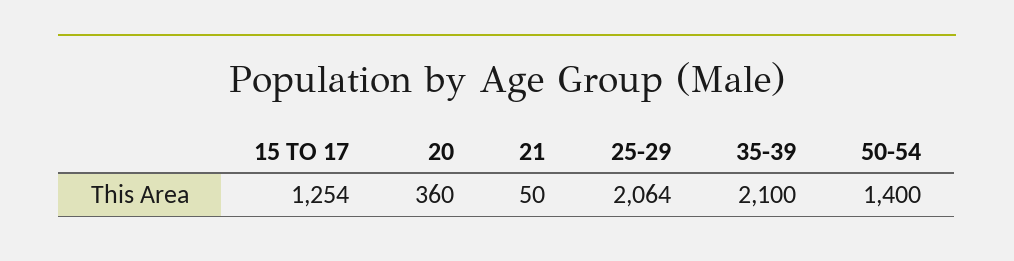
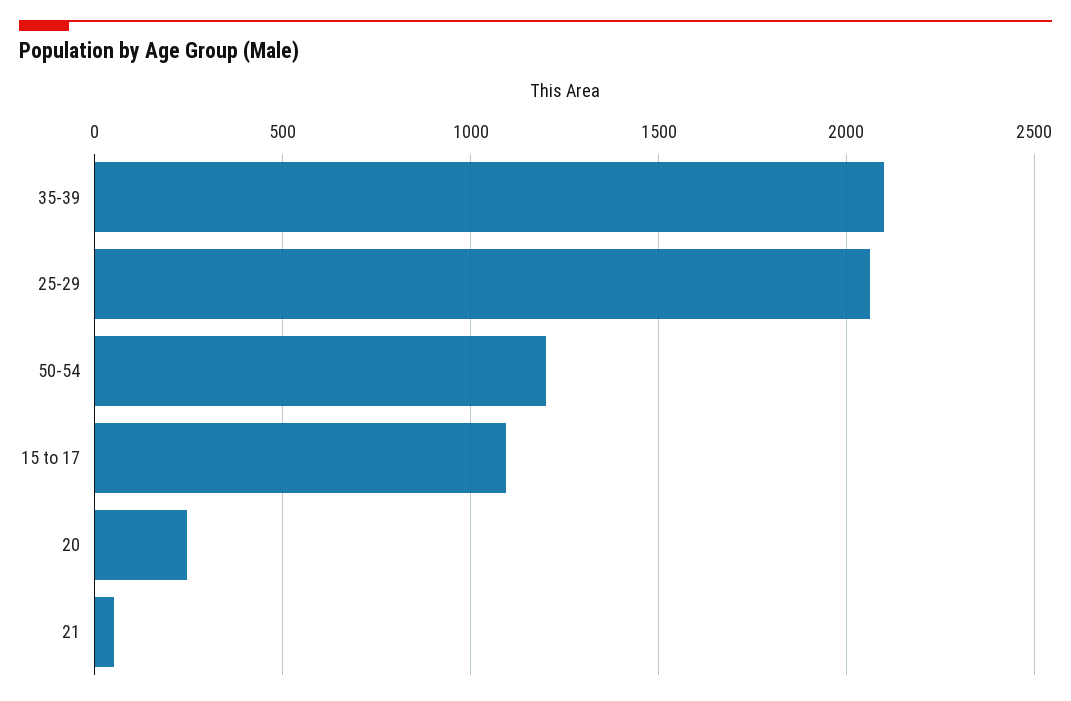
  {
-   "15 TO 17": 1254,
+   "15 TO 17": 1100,
-   "20": 360,
+   "20": 250,
    "21": 50,
    "25-29": 2064,
    "35-39": 2100,
-   "50-54": 1400
+   "50-54": 1200
  }

